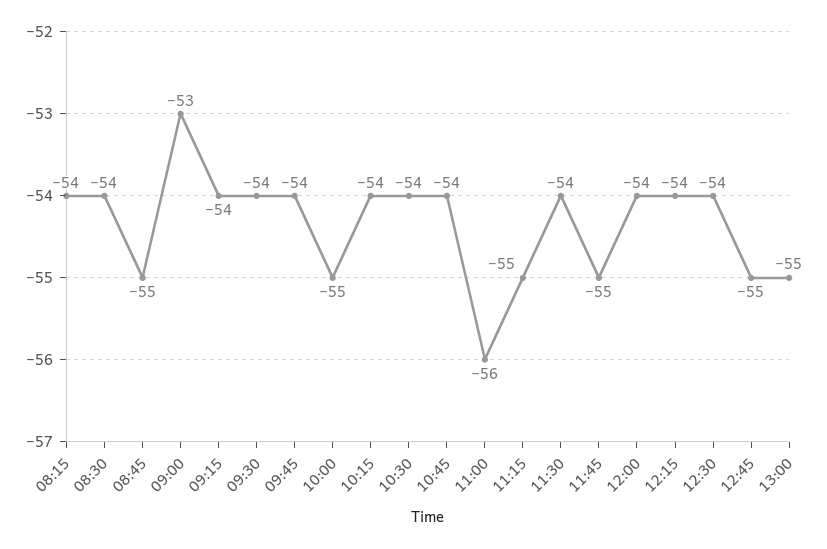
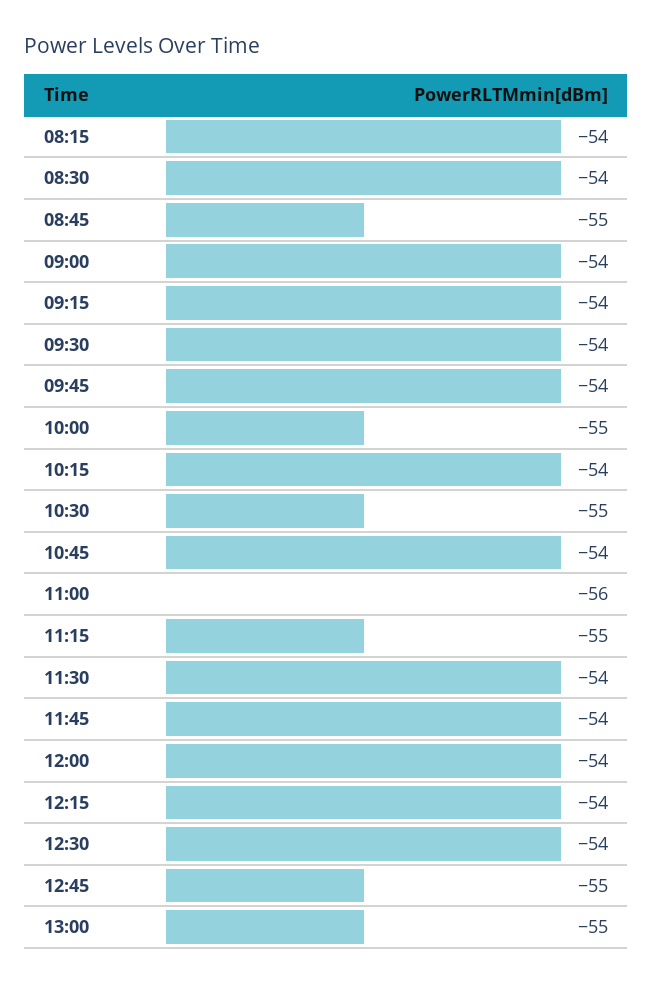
  {
    "08:15": -54,
    "08:30": -54,
    "08:45": -55,
-   "09:00": -53,
+   "09:00": -54,
    "09:15": -54,
    "09:30": -54,
    "09:45": -54,
    "10:00": -55,
    "10:15": -54,
-   "10:30": -54,
+   "10:30": -55,
    "10:45": -54,
    "11:00": -56,
    "11:15": -55,
    "11:30": -54,
-   "11:45": -55,
+   "11:45": -54,
    "12:00": -54,
    "12:15": -54,
    "12:30": -54,
    "12:45": -55,
    "13:00": -55
  }

